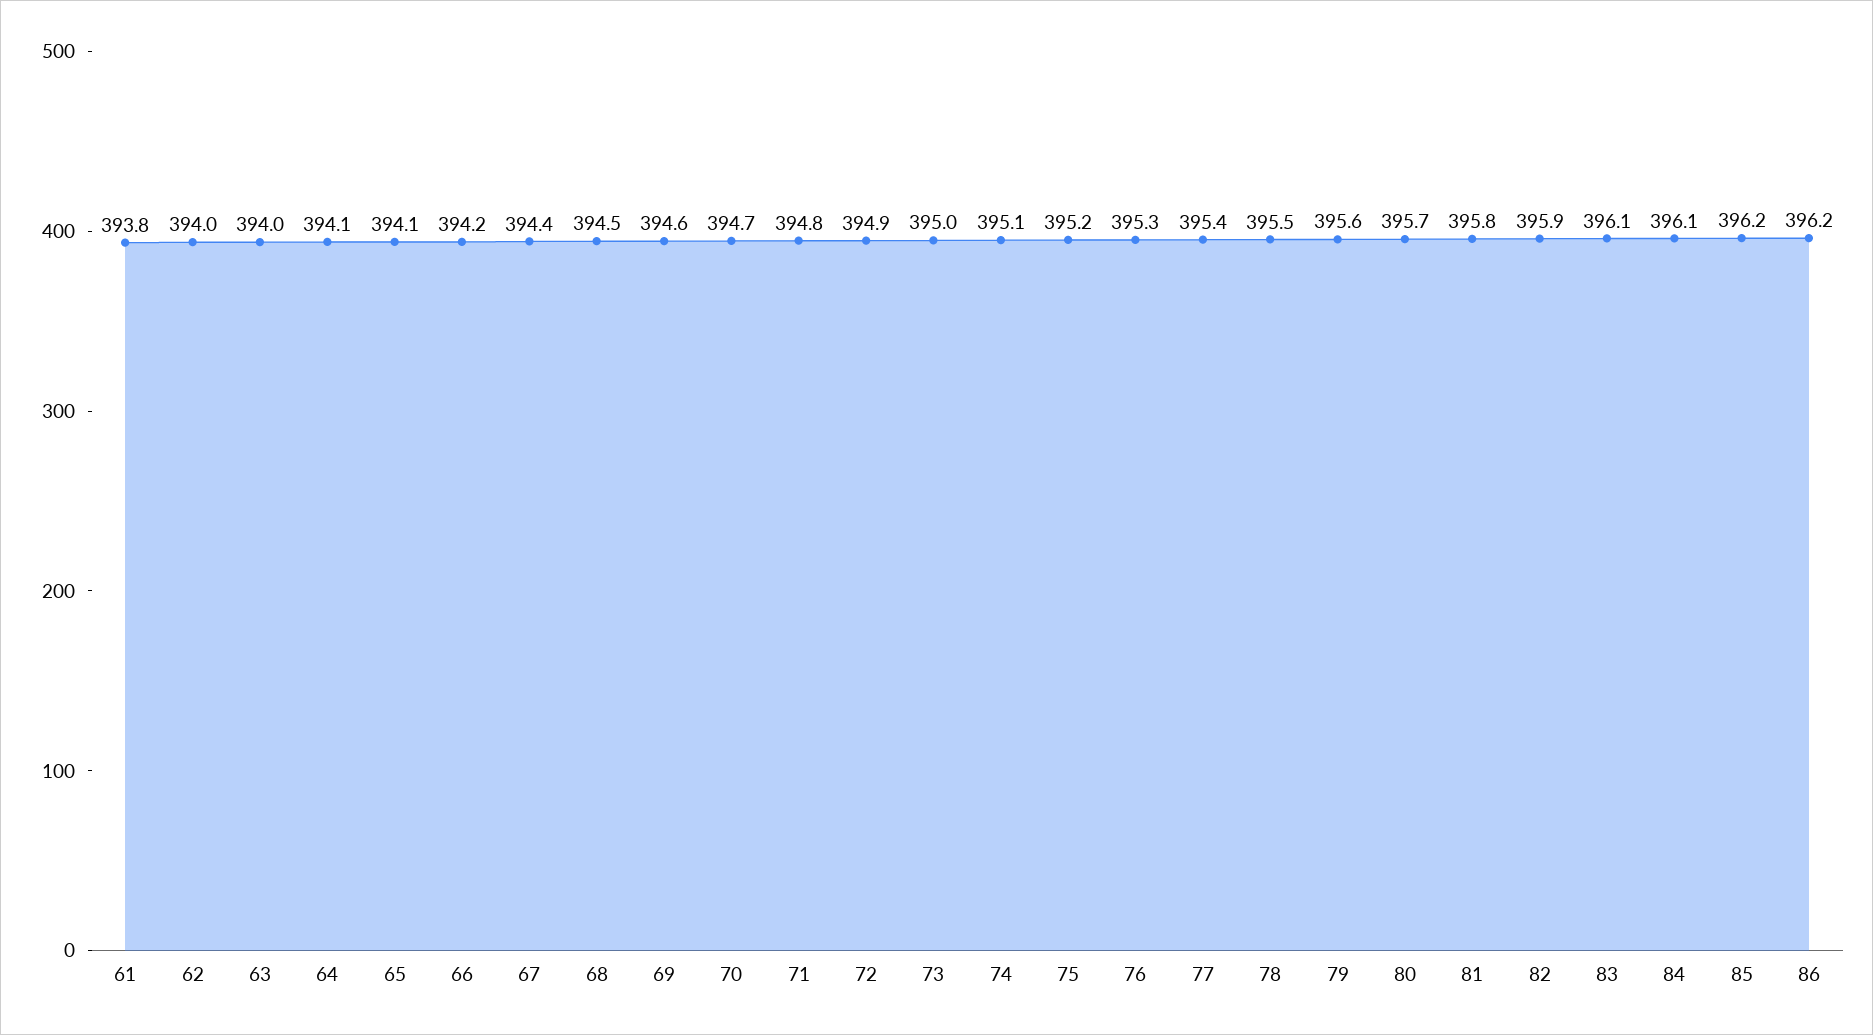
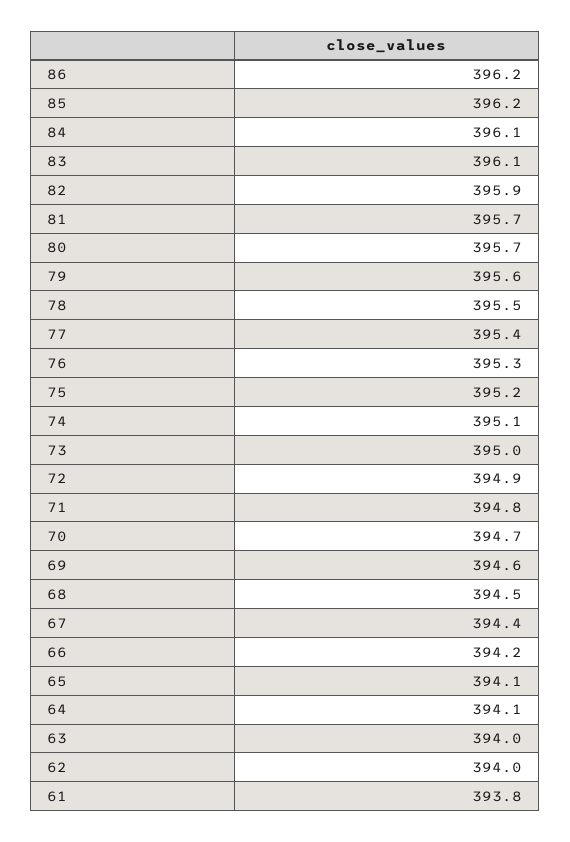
  {
    "61": 393.8,
    "62": 394,
    "63": 394,
    "64": 394.1,
    "65": 394.1,
    "66": 394.2,
    "67": 394.4,
    "68": 394.5,
    "69": 394.6,
    "70": 394.7,
    "71": 394.8,
    "72": 394.9,
    "73": 395,
    "74": 395.1,
    "75": 395.2,
    "76": 395.3,
    "77": 395.4,
    "78": 395.5,
    "79": 395.6,
    "80": 395.7,
-   "81": 395.8,
+   "81": 395.7,
    "82": 395.9,
    "83": 396.1,
    "84": 396.1,
    "85": 396.2,
    "86": 396.2
  }

